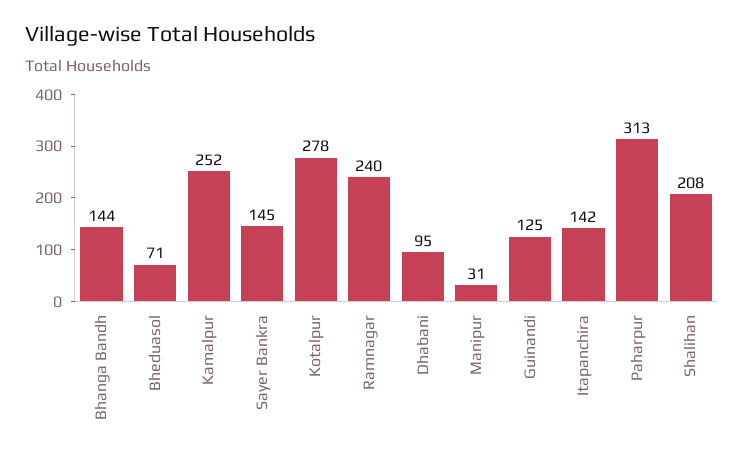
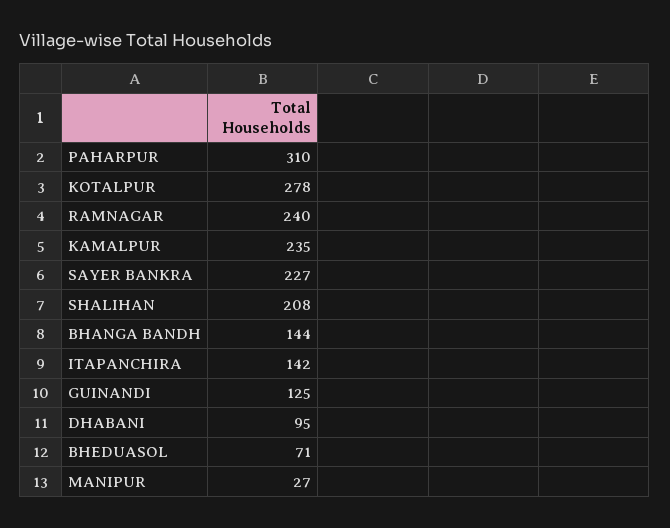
  {
    "Bhanga Bandh": 144,
    "Bheduasol": 71,
-   "Kamalpur": 252,
+   "Kamalpur": 235,
-   "Sayer Bankra": 145,
+   "Sayer Bankra": 227,
    "Kotalpur": 278,
    "Ramnagar": 240,
    "Dhabani": 95,
-   "Manipur": 31,
+   "Manipur": 27,
    "Guinandi": 125,
    "Itapanchira": 142,
-   "Paharpur": 313,
+   "Paharpur": 310,
    "Shalihan": 208
  }

